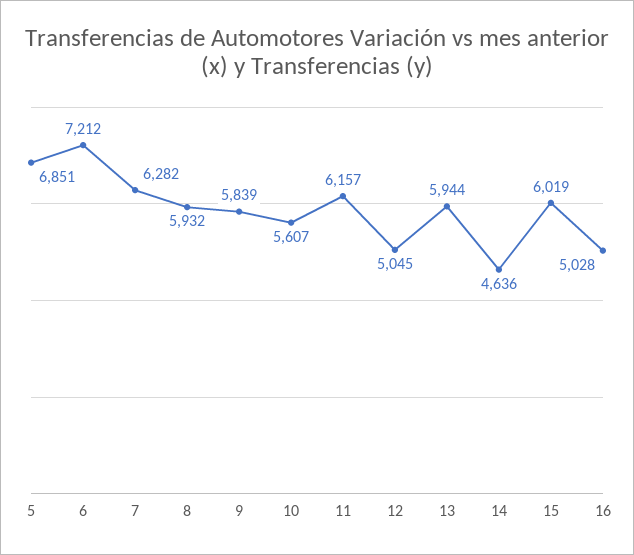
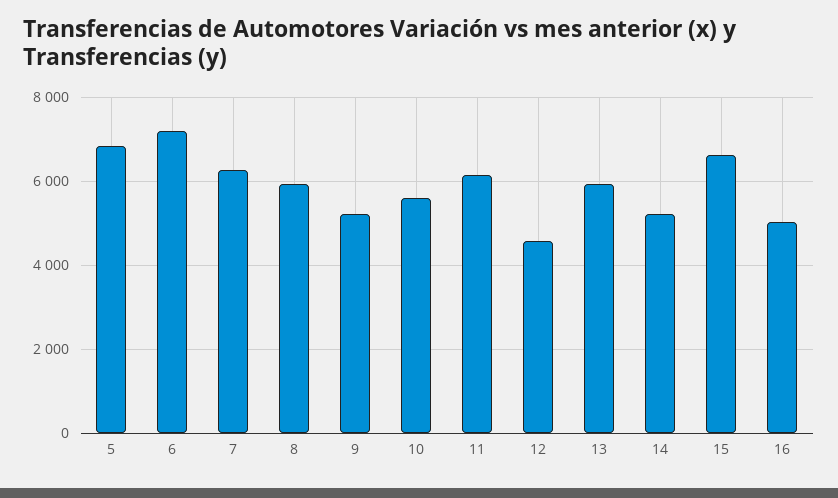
  {
    "5": 6851,
    "6": 7212,
    "7": 6282,
    "8": 5932,
-   "9": 5839,
+   "9": 5200,
    "10": 5607,
    "11": 6157,
-   "12": 5045,
+   "12": 4600,
    "13": 5944,
-   "14": 4636,
+   "14": 5200,
-   "15": 6019,
+   "15": 6600,
    "16": 5028
  }

